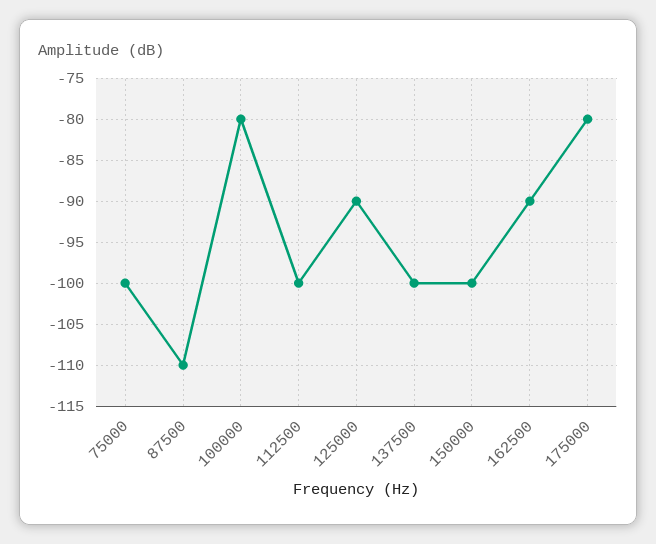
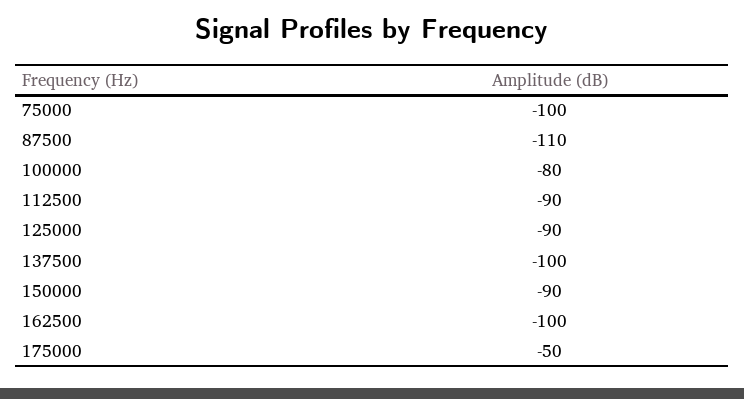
  {
    "75000": -100,
    "87500": -110,
    "100000": -80,
-   "112500": -100,
+   "112500": -90,
    "125000": -90,
    "137500": -100,
-   "150000": -100,
+   "150000": -90,
-   "162500": -90,
+   "162500": -100,
-   "175000": -80
+   "175000": -50
  }

